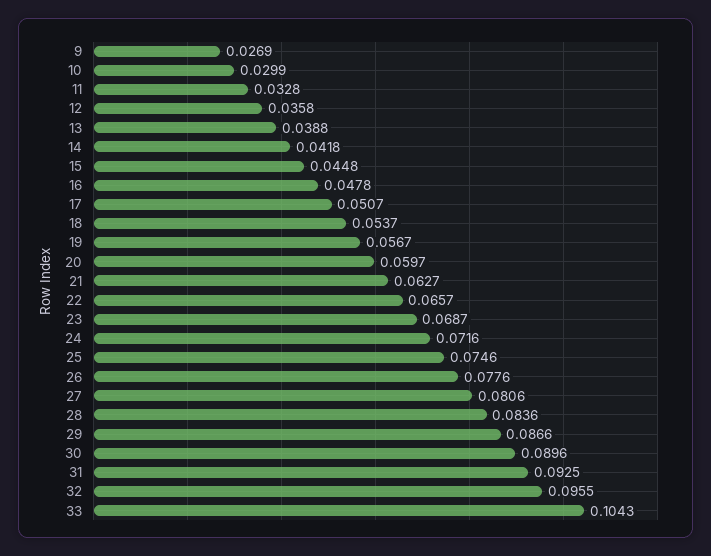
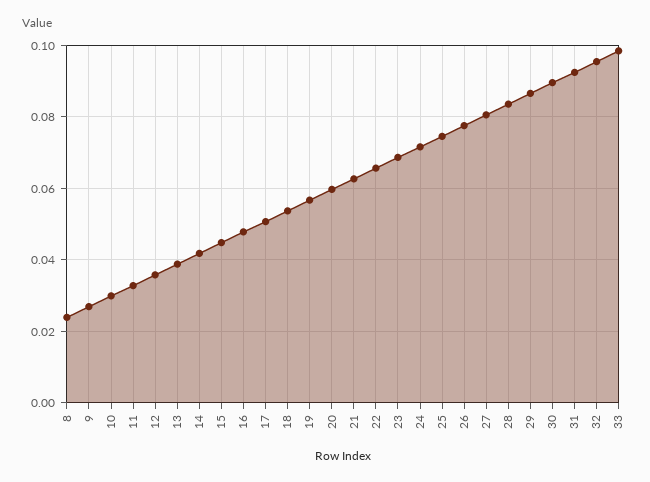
  {
    "9": 0.0269,
    "10": 0.0299,
    "11": 0.0328,
    "12": 0.0358,
    "13": 0.0388,
    "14": 0.0418,
    "15": 0.0448,
    "16": 0.0478,
    "17": 0.0507,
    "18": 0.0537,
    "19": 0.0567,
    "20": 0.0597,
    "21": 0.0627,
    "22": 0.0657,
    "23": 0.0687,
    "24": 0.0716,
    "25": 0.0746,
    "26": 0.0776,
    "27": 0.0806,
    "28": 0.0836,
    "29": 0.0866,
    "30": 0.0896,
    "31": 0.0925,
    "32": 0.0955,
-   "33": 0.1043
+   "33": 0.098,
+   "8": 0.024
  }

